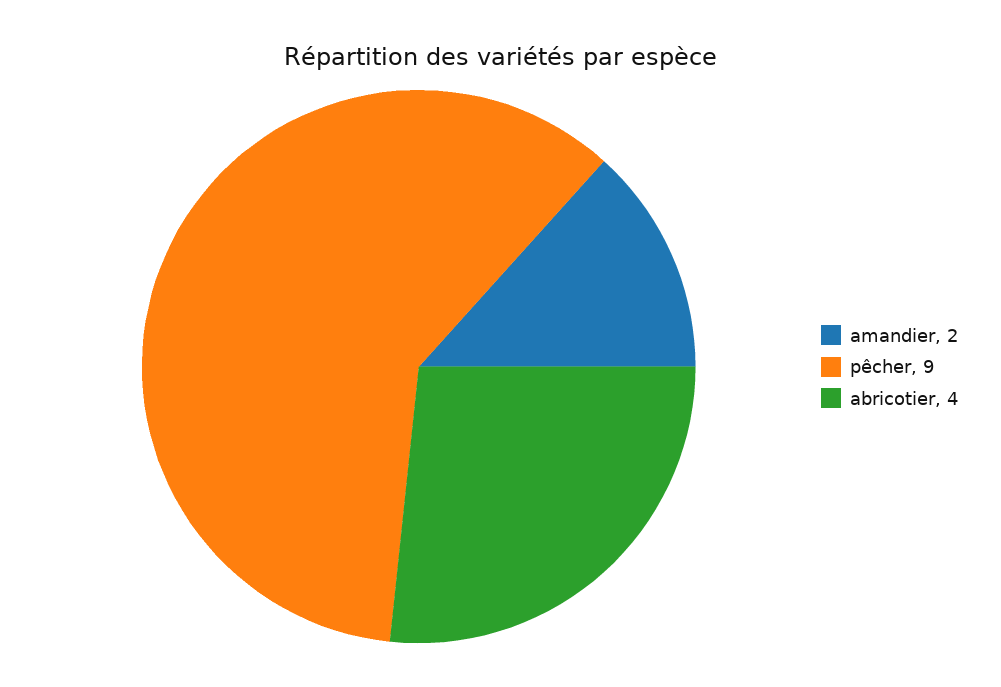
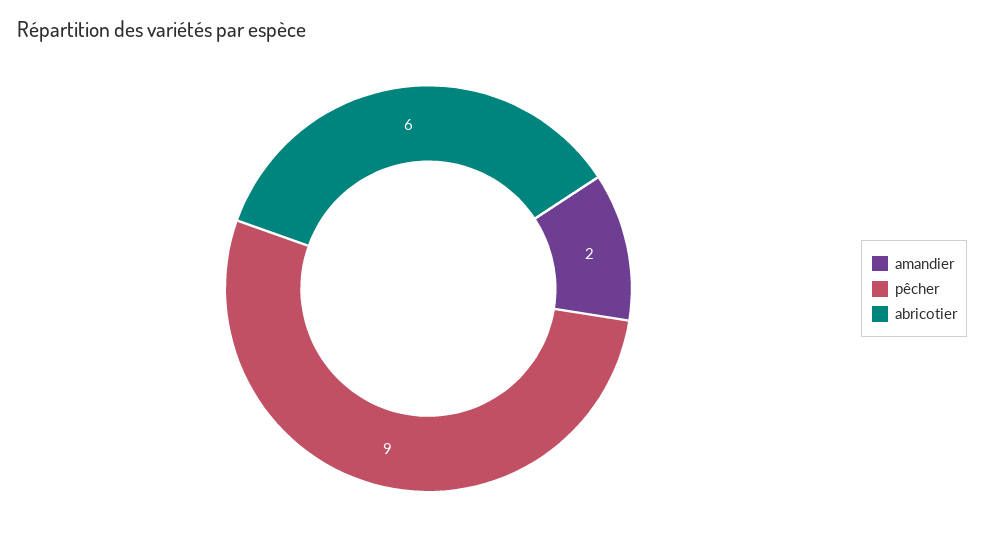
  {
    "amandier": 2,
    "pêcher": 9,
-   "abricotier": 4
+   "abricotier": 6
  }

